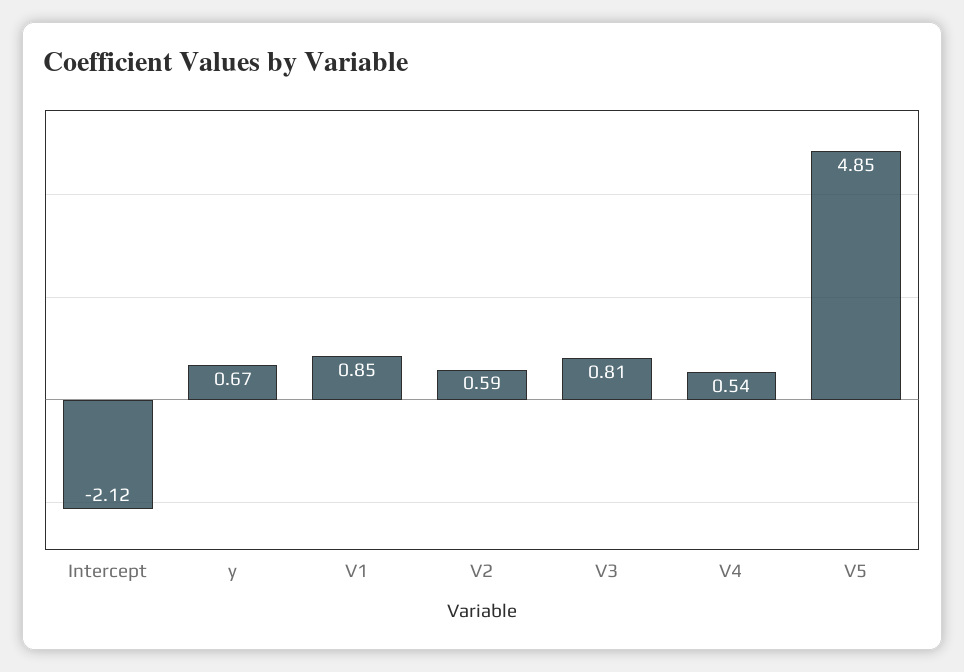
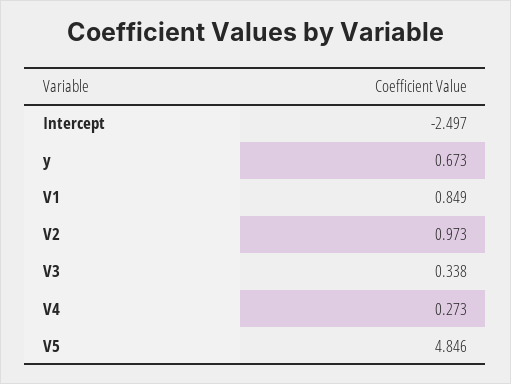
  {
-   "Intercept": -2.12,
+   "Intercept": -2.497,
    "y": 0.673,
    "V1": 0.849,
-   "V2": 0.59,
+   "V2": 0.973,
-   "V3": 0.81,
+   "V3": 0.338,
-   "V4": 0.54,
+   "V4": 0.273,
    "V5": 4.846
  }

